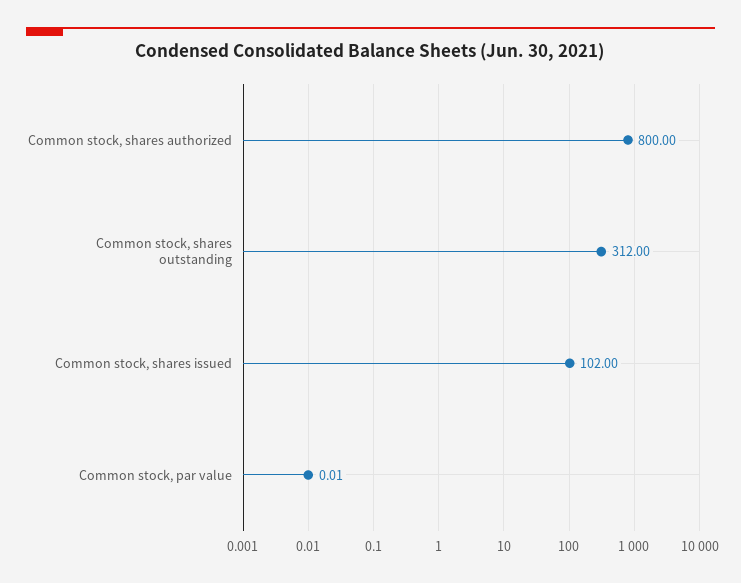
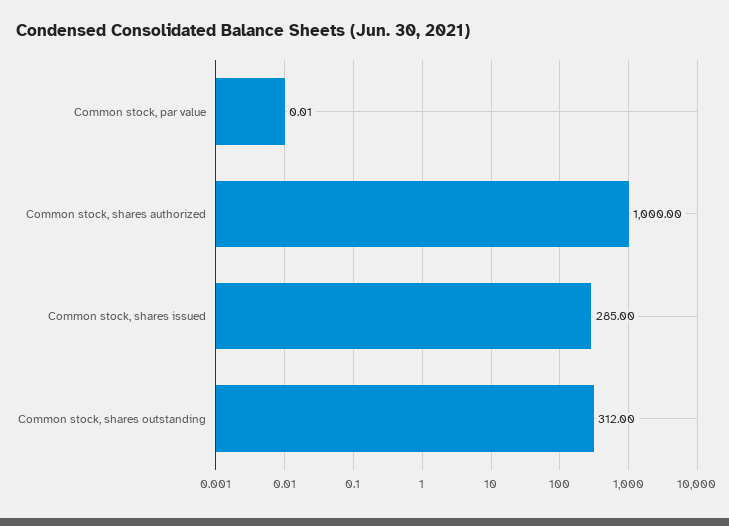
  {
-   "Common stock, shares authorized": 800,
+   "Common stock, shares authorized": 1000,
    "Common stock, shares outstanding": 312,
-   "Common stock, shares issued": 102,
+   "Common stock, shares issued": 285,
    "Common stock, par value": 0.01
  }

